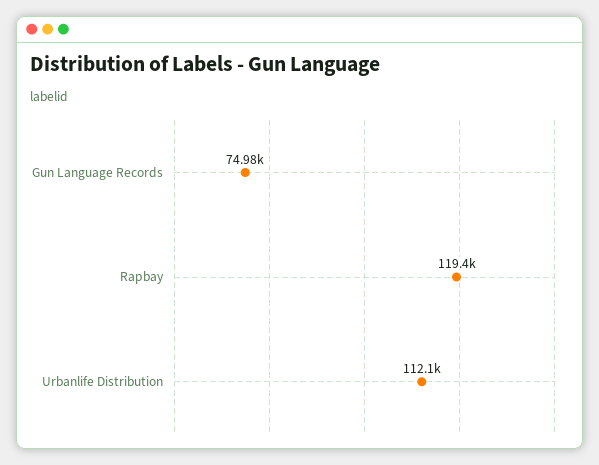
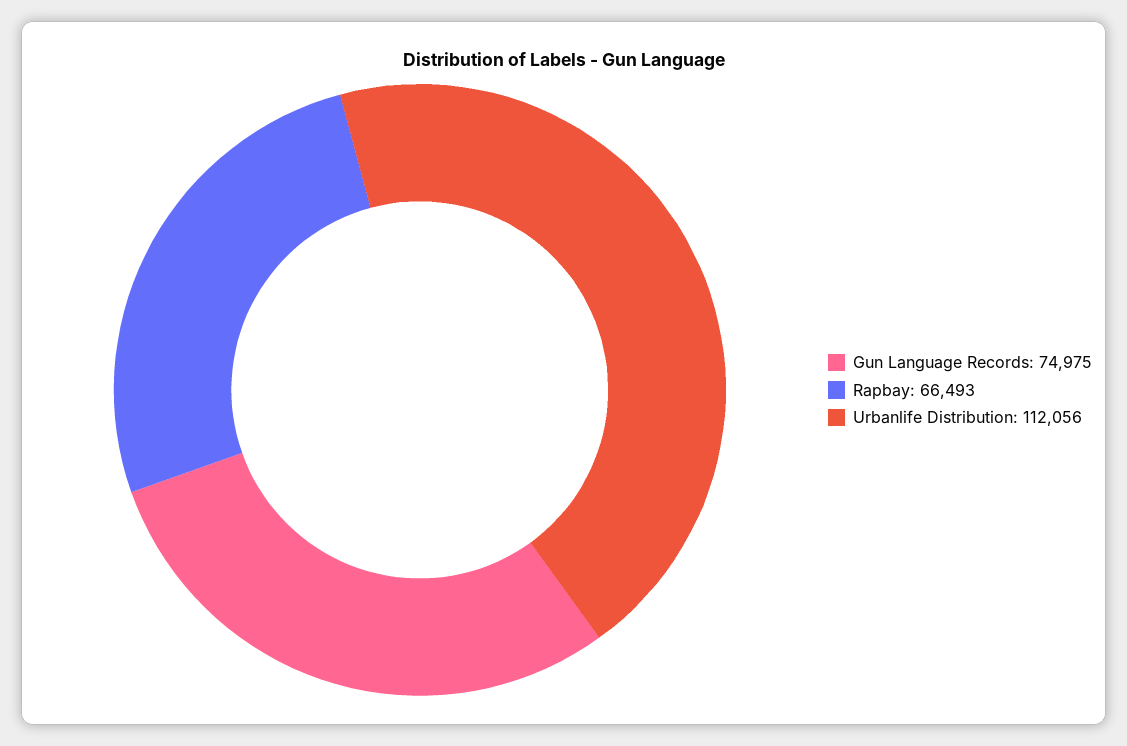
  {
    "Gun Language Records": 74975,
-   "Rapbay": 119400,
+   "Rapbay": 66493,
    "Urbanlife Distribution": 112056
  }

